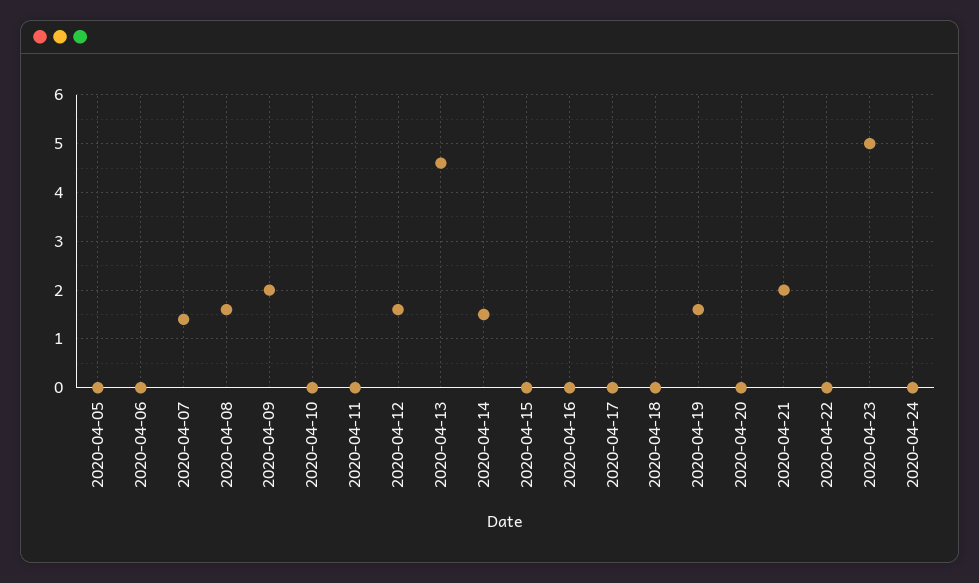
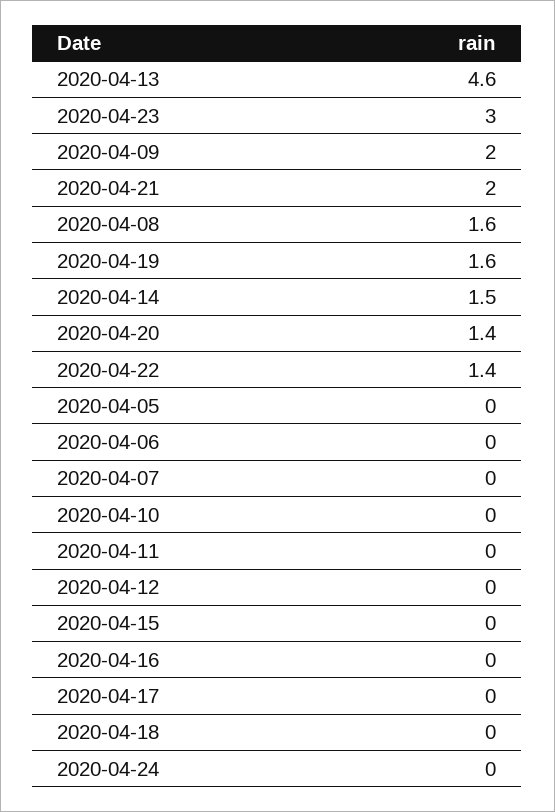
  {
    "2020-04-05": 0,
    "2020-04-06": 0,
-   "2020-04-07": 1.5,
+   "2020-04-07": 0,
    "2020-04-08": 1.6,
    "2020-04-09": 2,
    "2020-04-10": 0,
    "2020-04-11": 0,
-   "2020-04-12": 1.5,
+   "2020-04-12": 0,
    "2020-04-13": 4.6,
    "2020-04-14": 1.5,
    "2020-04-15": 0,
    "2020-04-16": 0,
    "2020-04-17": 0,
    "2020-04-18": 0,
    "2020-04-19": 1.6,
-   "2020-04-20": 0,
+   "2020-04-20": 1.4,
    "2020-04-21": 2,
-   "2020-04-22": 0,
+   "2020-04-22": 1.4,
-   "2020-04-23": 5,
+   "2020-04-23": 3,
    "2020-04-24": 0
  }

